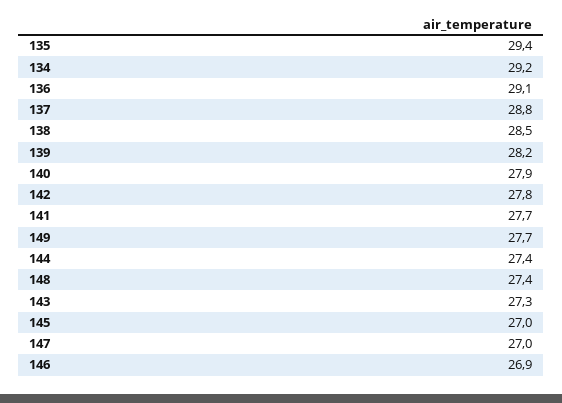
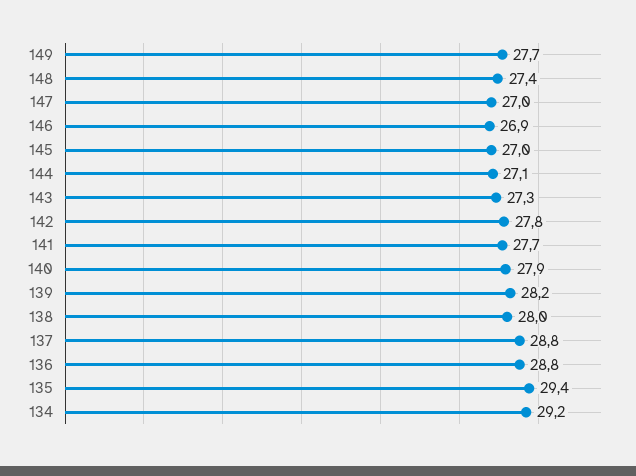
  {
    "135": 29.4,
    "134": 29.2,
-   "136": 29.1,
+   "136": 28.8,
    "137": 28.8,
-   "138": 28.5,
+   "138": 28,
    "139": 28.2,
    "140": 27.9,
    "142": 27.8,
    "141": 27.7,
    "149": 27.7,
-   "144": 27.4,
+   "144": 27.1,
    "148": 27.4,
    "143": 27.3,
    "145": 27,
    "147": 27,
    "146": 26.9
  }

